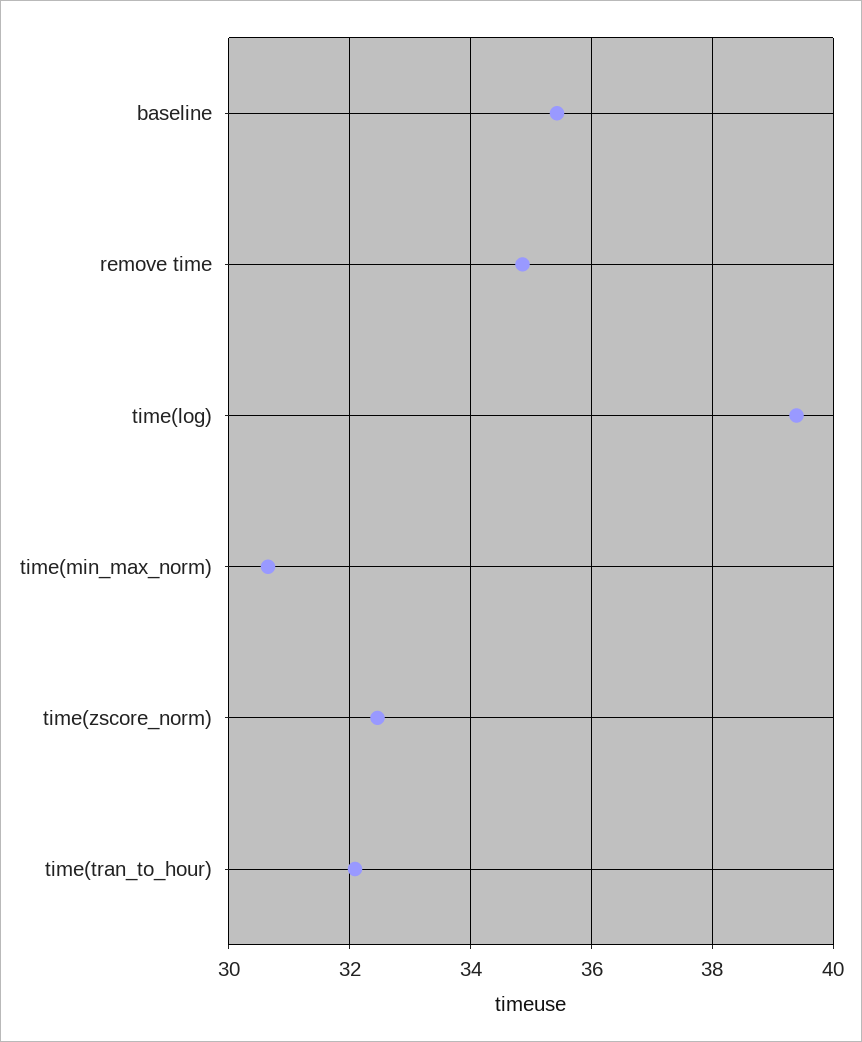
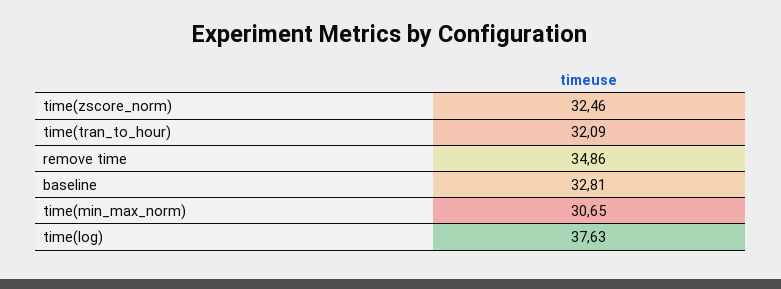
  {
-   "baseline": 35.4,
+   "baseline": 32.81,
    "remove time": 34.86,
-   "time(log)": 39.4,
+   "time(log)": 37.63,
    "time(min_max_norm)": 30.65,
    "time(zscore_norm)": 32.46,
    "time(tran_to_hour)": 32.09
  }

